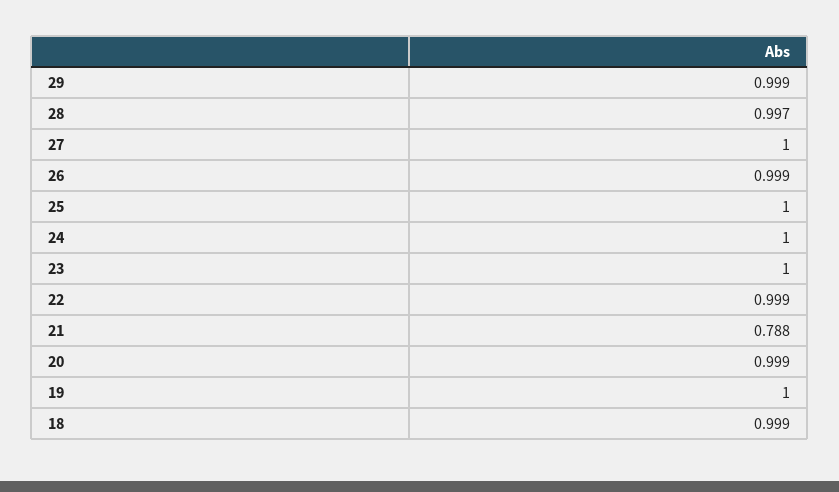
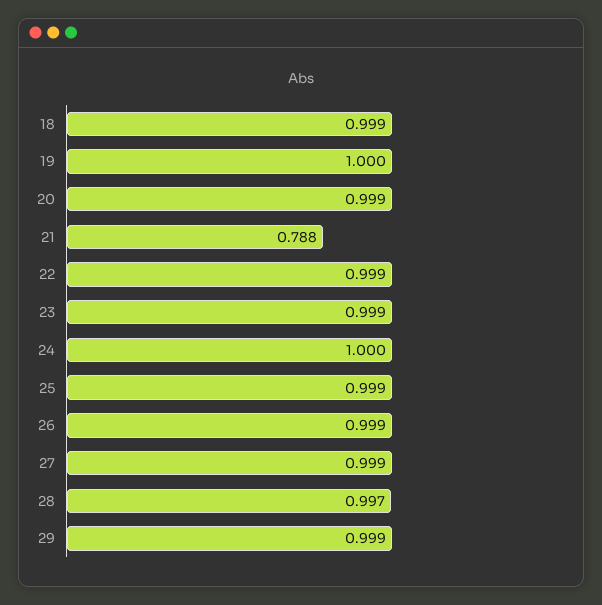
  {
    "29": 0.999,
    "28": 0.997,
-   "27": 1,
+   "27": 0.999,
    "26": 0.999,
-   "25": 1,
+   "25": 0.999,
    "24": 1,
-   "23": 1,
+   "23": 0.999,
    "22": 0.999,
    "21": 0.788,
    "20": 0.999,
    "19": 1,
    "18": 0.999
  }

